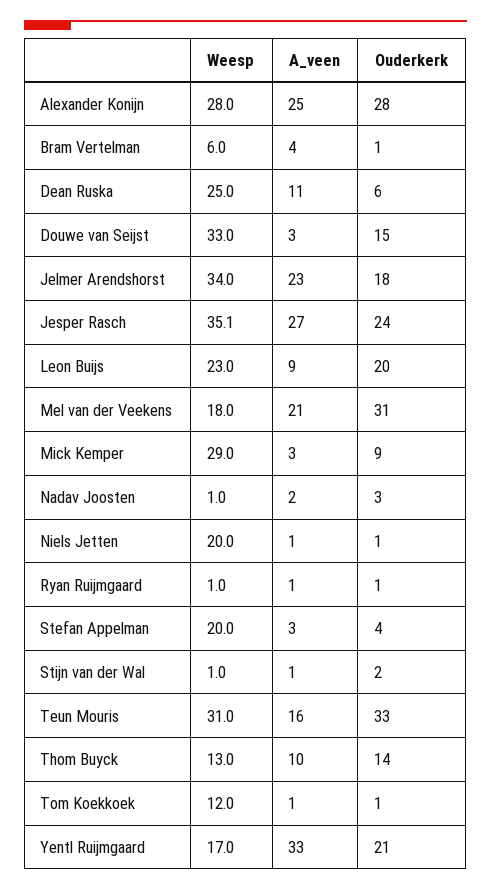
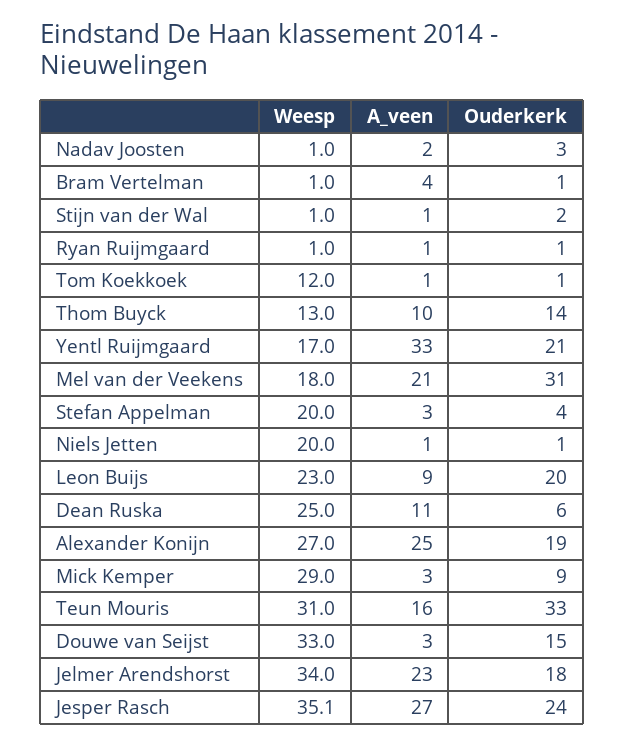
  {
    "Weesp": {
-     "Alexander Konijn": 28,
+     "Alexander Konijn": 27,
-     "Bram Vertelman": 6,
+     "Bram Vertelman": 1,
      "Dean Ruska": 25,
      "Douwe van Seijst": 33,
      "Jelmer Arendshorst": 34,
      "Jesper Rasch": 35.1,
      "Leon Buijs": 23,
      "Mel van der Veekens": 18,
      "Mick Kemper": 29,
      "Nadav Joosten": 1,
      "Niels Jetten": 20,
      "Ryan Ruijmgaard": 1,
      "Stefan Appelman": 20,
      "Stijn van der Wal": 1,
      "Teun Mouris": 31,
      "Thom Buyck": 13,
      "Tom Koekkoek": 12,
      "Yentl Ruijmgaard": 17
    },
    "A_veen": {
      "Alexander Konijn": 25,
      "Bram Vertelman": 4,
      "Dean Ruska": 11,
      "Douwe van Seijst": 3,
      "Jelmer Arendshorst": 23,
      "Jesper Rasch": 27,
      "Leon Buijs": 9,
      "Mel van der Veekens": 21,
      "Mick Kemper": 3,
      "Nadav Joosten": 2,
      "Niels Jetten": 1,
      "Ryan Ruijmgaard": 1,
      "Stefan Appelman": 3,
      "Stijn van der Wal": 1,
      "Teun Mouris": 16,
      "Thom Buyck": 10,
      "Tom Koekkoek": 1,
      "Yentl Ruijmgaard": 33
    },
    "Ouderkerk": {
-     "Alexander Konijn": 28,
+     "Alexander Konijn": 19,
      "Bram Vertelman": 1,
      "Dean Ruska": 6,
      "Douwe van Seijst": 15,
      "Jelmer Arendshorst": 18,
      "Jesper Rasch": 24,
      "Leon Buijs": 20,
      "Mel van der Veekens": 31,
      "Mick Kemper": 9,
      "Nadav Joosten": 3,
      "Niels Jetten": 1,
      "Ryan Ruijmgaard": 1,
      "Stefan Appelman": 4,
      "Stijn van der Wal": 2,
      "Teun Mouris": 33,
      "Thom Buyck": 14,
      "Tom Koekkoek": 1,
      "Yentl Ruijmgaard": 21
    }
  }

